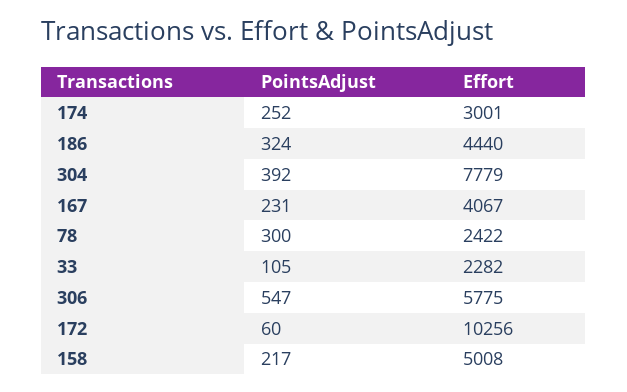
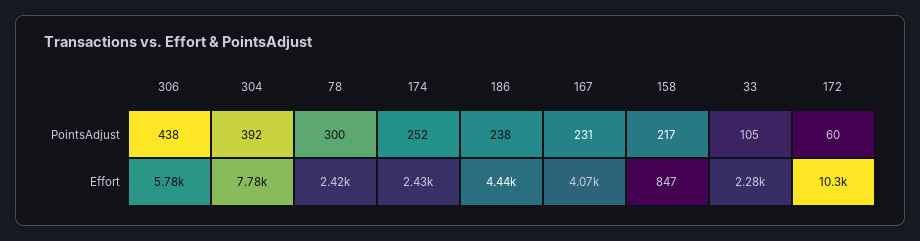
  {
    "PointsAdjust": {
      "174": 252,
-     "186": 324,
+     "186": 238,
      "304": 392,
      "167": 231,
      "78": 300,
      "33": 105,
-     "306": 547,
+     "306": 438,
      "172": 60,
      "158": 217
    },
    "Effort": {
-     "174": 3001,
+     "174": 2430,
      "186": 4440,
      "304": 7779,
      "167": 4067,
      "78": 2422,
      "33": 2282,
      "306": 5775,
      "172": 10256,
-     "158": 5008
+     "158": 847
    }
  }

